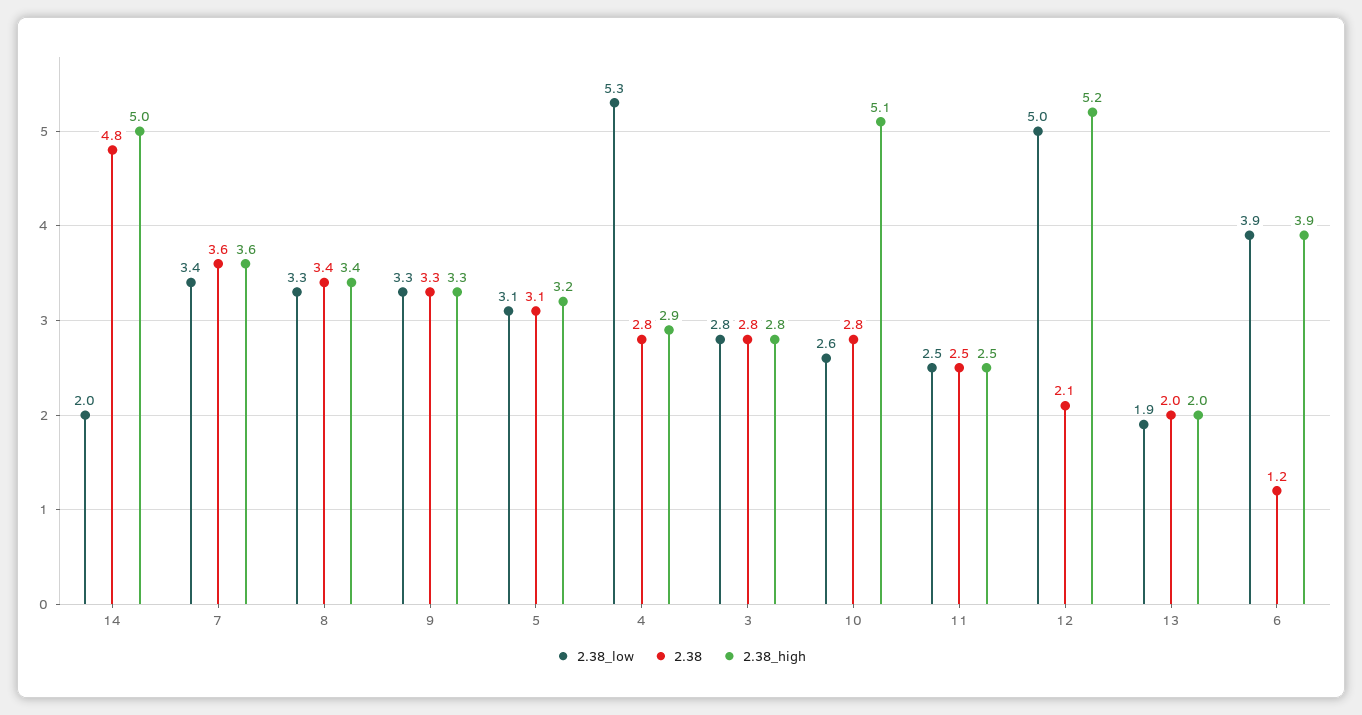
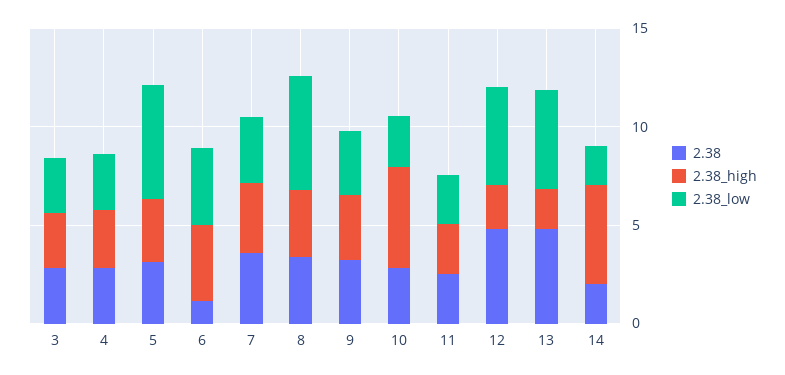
  {
    "2.38_low": {
      "14": 2,
      "7": 3.4,
-     "8": 3.3,
+     "8": 6,
      "9": 3.3,
-     "5": 3.1,
+     "5": 6,
-     "4": 5.3,
+     "4": 3,
      "3": 2.8,
      "10": 2.6,
      "11": 2.5,
      "12": 5,
-     "13": 1.9,
+     "13": 5,
      "6": 3.9
    },
    "2.38": {
-     "14": 4.8,
+     "14": 2,
      "7": 3.6,
      "8": 3.4,
      "9": 3.3,
      "5": 3.1,
      "4": 2.8,
      "3": 2.8,
      "10": 2.8,
      "11": 2.5,
-     "12": 2.1,
+     "12": 5,
-     "13": 2,
+     "13": 5,
      "6": 1.2
    },
    "2.38_high": {
      "14": 5,
      "7": 3.6,
      "8": 3.4,
      "9": 3.3,
      "5": 3.2,
      "4": 2.9,
      "3": 2.8,
      "10": 5.1,
      "11": 2.5,
-     "12": 5.2,
+     "12": 2,
      "13": 2,
      "6": 3.9
    }
  }

